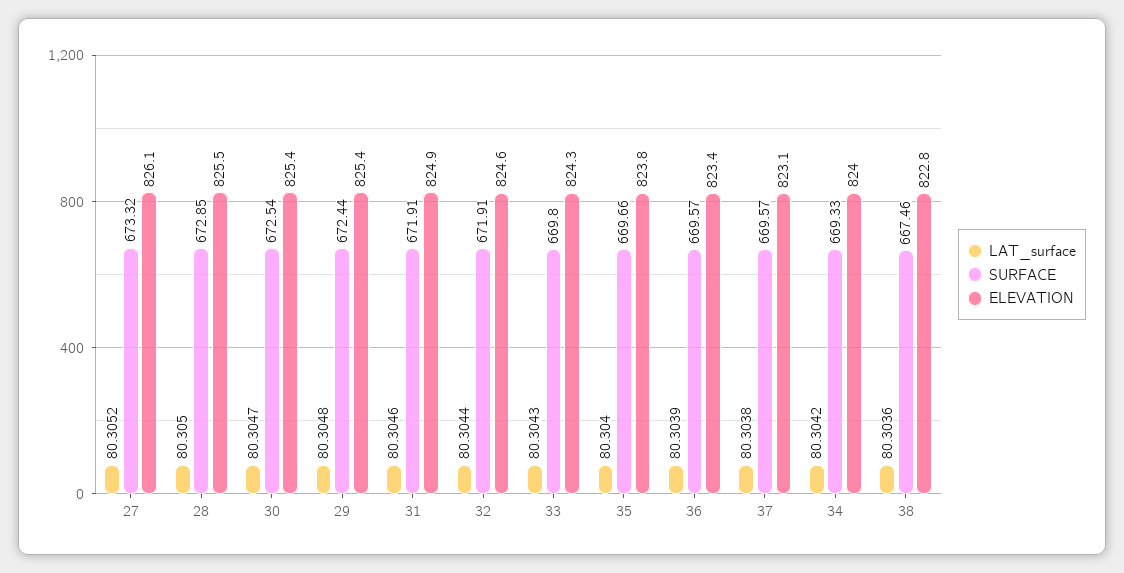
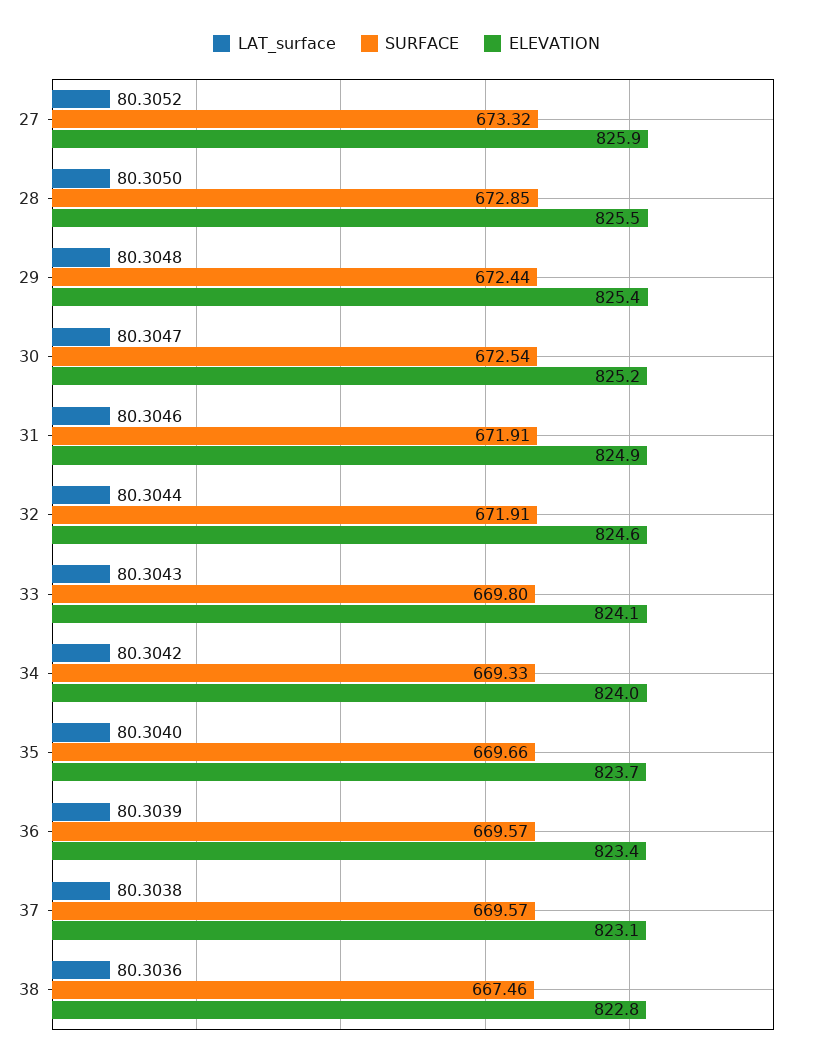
  {
    "LAT_surface": {
      "27": 80.3052,
      "28": 80.305,
      "30": 80.3047,
      "29": 80.3048,
      "31": 80.3046,
      "32": 80.3044,
      "33": 80.3043,
      "35": 80.304,
      "36": 80.3039,
      "37": 80.3038,
      "34": 80.3042,
      "38": 80.3036
    },
    "SURFACE": {
      "27": 673.32,
      "28": 672.85,
      "30": 672.54,
      "29": 672.44,
      "31": 671.91,
      "32": 671.91,
      "33": 669.8,
      "35": 669.66,
      "36": 669.57,
      "37": 669.57,
      "34": 669.33,
      "38": 667.46
    },
    "ELEVATION": {
-     "27": 826.1,
+     "27": 825.9,
      "28": 825.5,
-     "30": 825.4,
+     "30": 825.2,
      "29": 825.4,
      "31": 824.9,
      "32": 824.6,
-     "33": 824.3,
+     "33": 824.1,
-     "35": 823.8,
+     "35": 823.7,
      "36": 823.4,
      "37": 823.1,
      "34": 824,
      "38": 822.8
    }
  }

